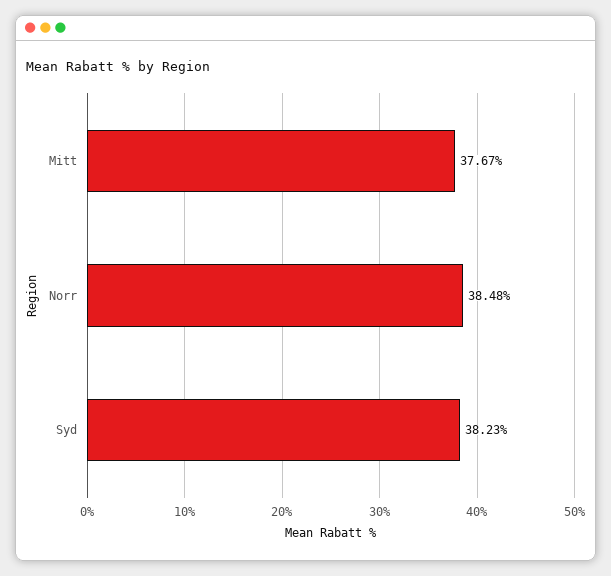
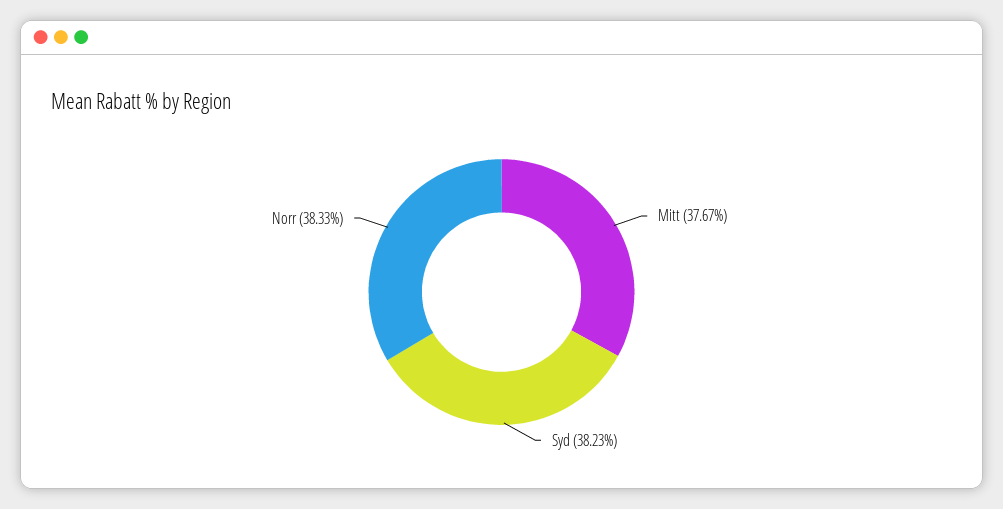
  {
    "Mitt": 37.67,
-   "Norr": 38.48,
+   "Norr": 38.33,
    "Syd": 38.23
  }

